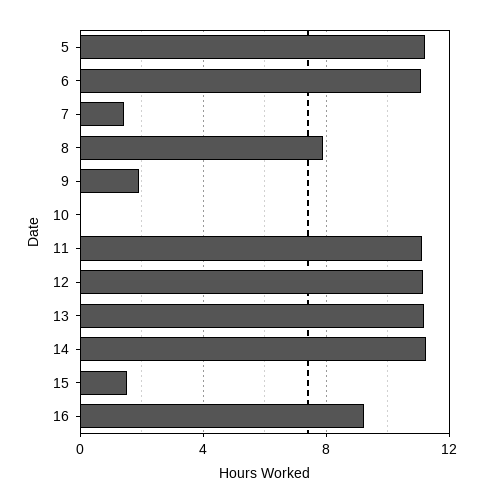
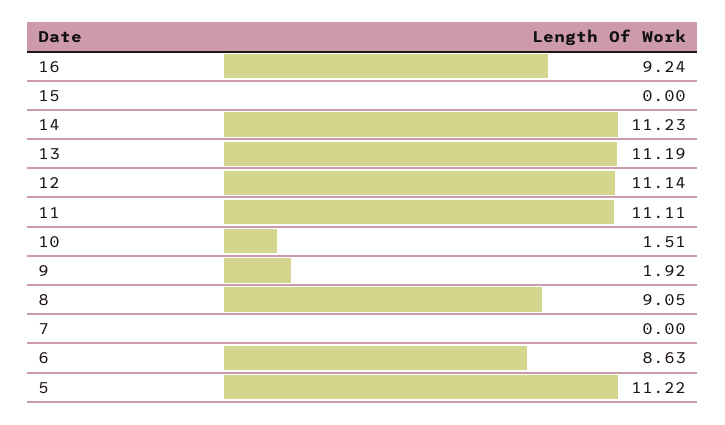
  {
    "5": 11.22,
-   "6": 11,
+   "6": 8.63,
-   "7": 1.5,
+   "7": 0,
-   "8": 8,
+   "8": 9.05,
    "9": 1.92,
-   "10": 0,
+   "10": 1.51,
    "11": 11.11,
    "12": 11.14,
    "13": 11.19,
    "14": 11.23,
-   "15": 1.5,
+   "15": 0,
    "16": 9.24
  }

